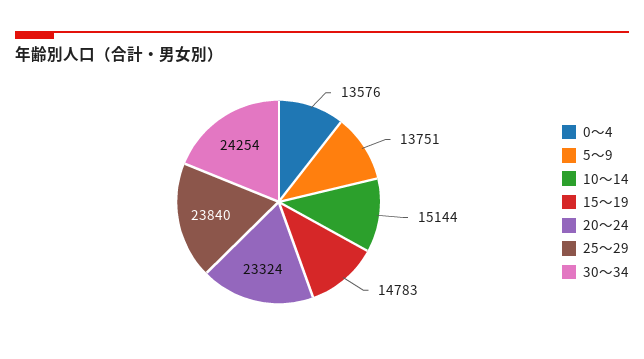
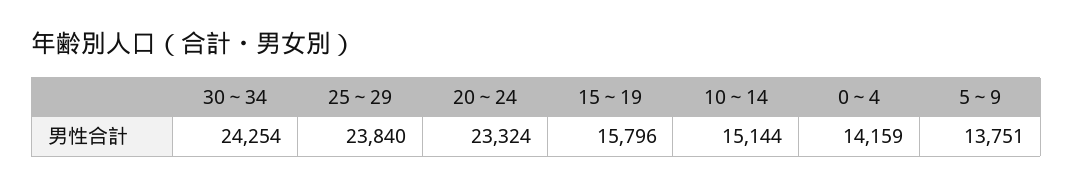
  {
-   "0～4": 13576,
+   "0～4": 14159,
    "5～9": 13751,
    "10～14": 15144,
-   "15～19": 14783,
+   "15～19": 15796,
    "20～24": 23324,
    "25～29": 23840,
    "30～34": 24254
  }

